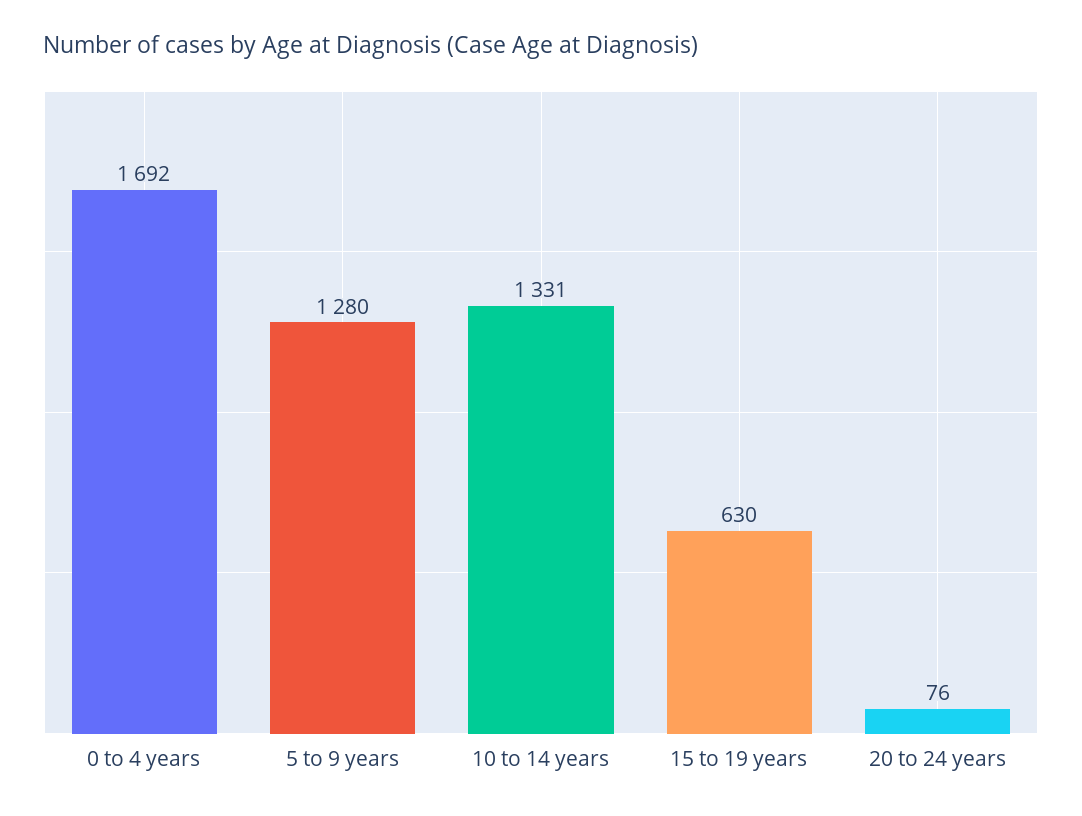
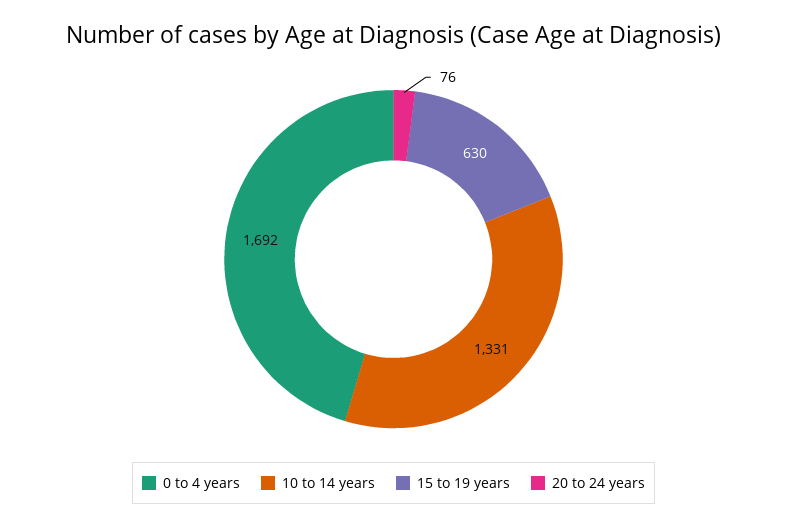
  {
    "0 to 4 years": 1692,
-   "5 to 9 years": 1280,
    "10 to 14 years": 1331,
    "15 to 19 years": 630,
    "20 to 24 years": 76
  }

